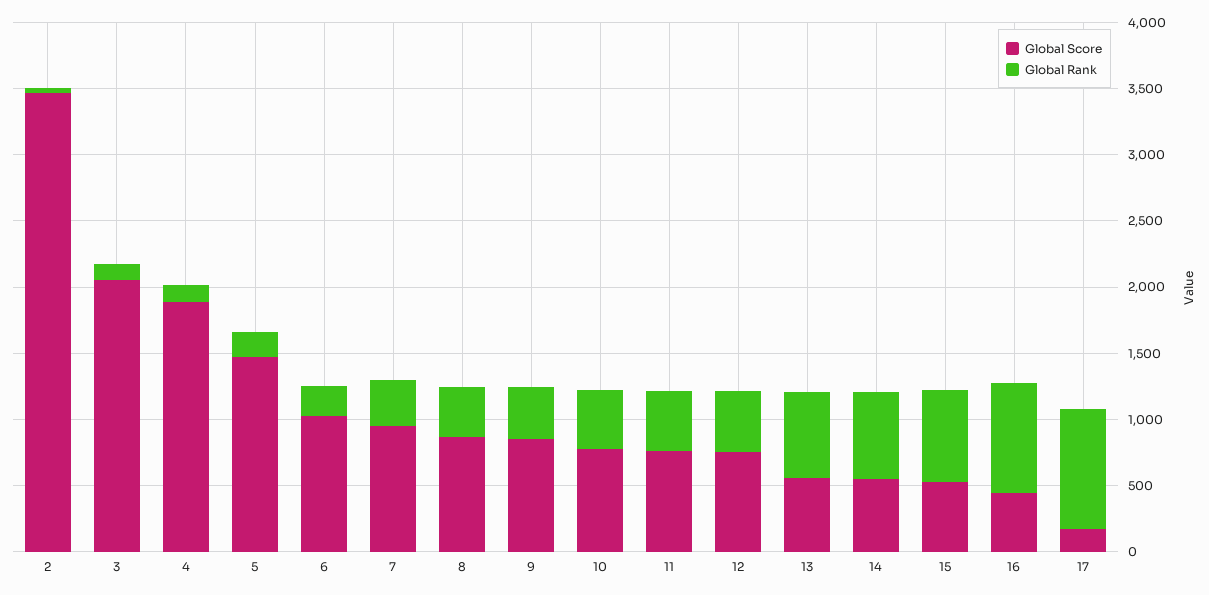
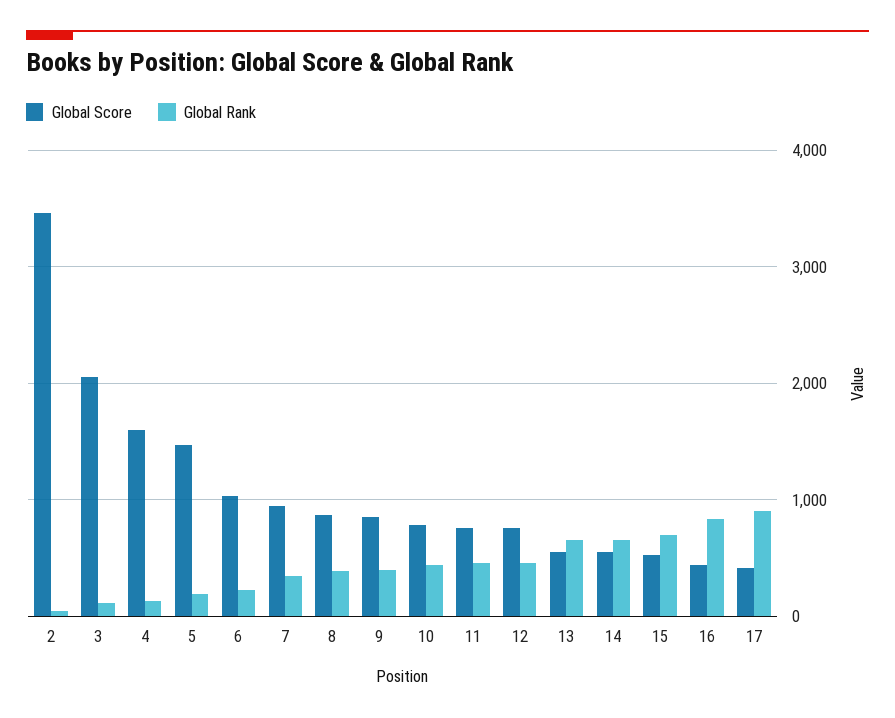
  {
    "Global Score": {
      "2": 3500,
      "3": 2100,
-     "4": 1900,
+     "4": 1600,
      "5": 1500,
      "6": 1000,
      "7": 900,
      "8": 900,
      "9": 900,
      "10": 800,
      "11": 800,
      "12": 800,
      "13": 600,
      "14": 600,
      "15": 500,
      "16": 400,
-     "17": 200
+     "17": 400
    },
    "Global Rank": {
      "2": 0,
      "3": 100,
      "4": 100,
      "5": 200,
      "6": 200,
      "7": 300,
      "8": 400,
      "9": 400,
      "10": 400,
      "11": 500,
      "12": 500,
      "13": 700,
      "14": 700,
      "15": 700,
      "16": 800,
      "17": 900
    }
  }

